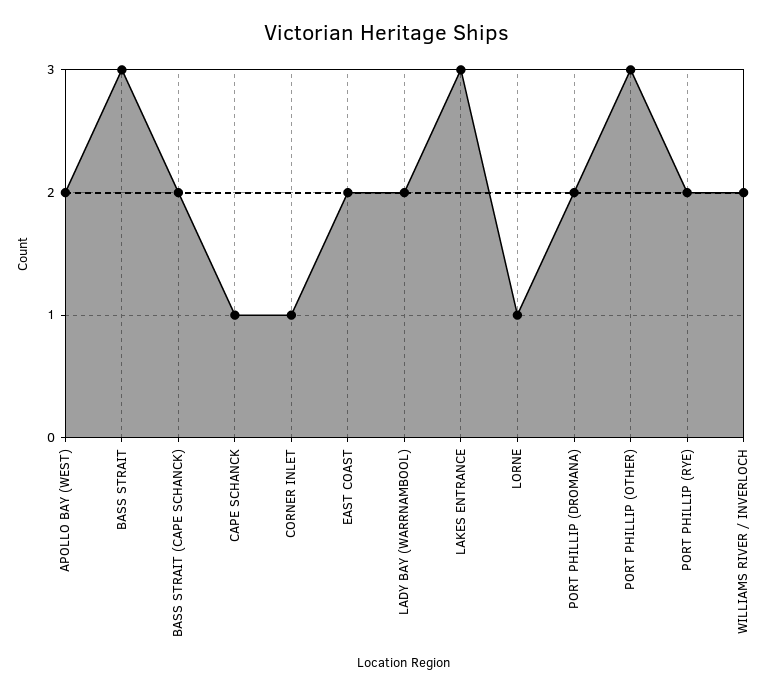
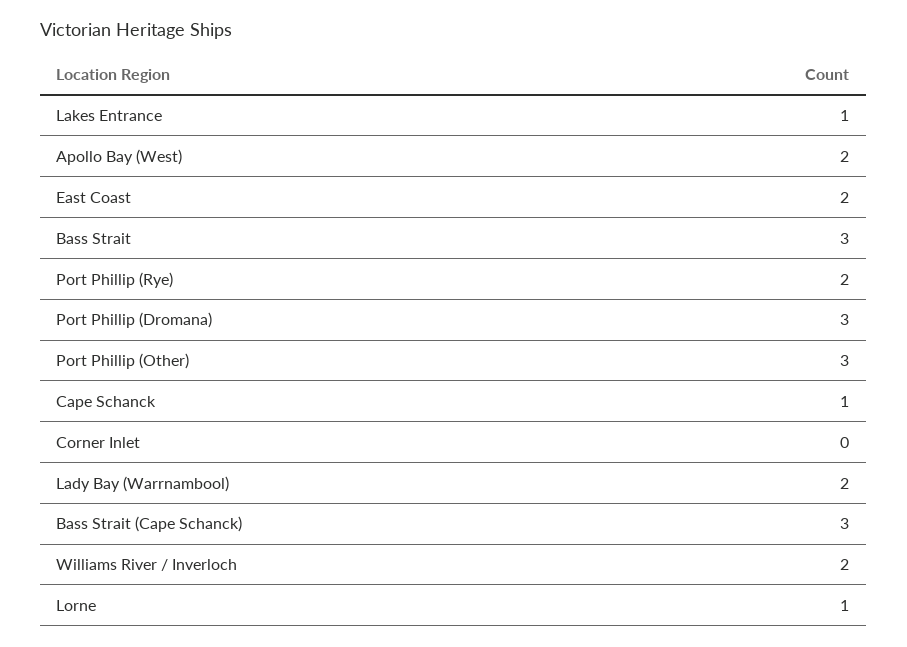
  {
    "APOLLO BAY (WEST)": 2,
    "BASS STRAIT": 3,
-   "BASS STRAIT (CAPE SCHANCK)": 2,
+   "BASS STRAIT (CAPE SCHANCK)": 3,
    "CAPE SCHANCK": 1,
-   "CORNER INLET": 1,
+   "CORNER INLET": 0,
    "EAST COAST": 2,
    "LADY BAY (WARRNAMBOOL)": 2,
-   "LAKES ENTRANCE": 3,
+   "LAKES ENTRANCE": 1,
    "LORNE": 1,
-   "PORT PHILLIP (DROMANA)": 2,
+   "PORT PHILLIP (DROMANA)": 3,
    "PORT PHILLIP (OTHER)": 3,
    "PORT PHILLIP (RYE)": 2,
    "WILLIAMS RIVER / INVERLOCH": 2
  }

